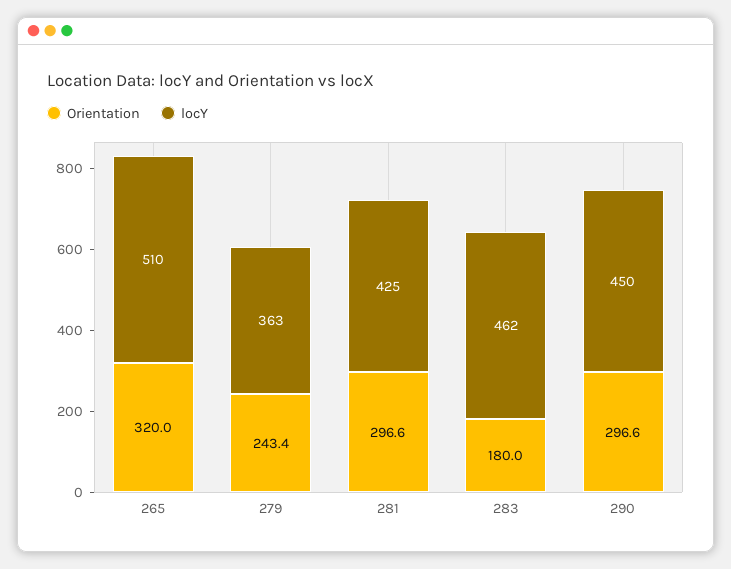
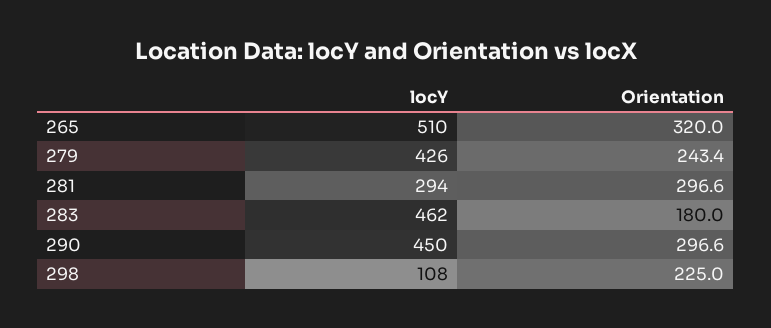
  {
    "Orientation": {
      "265": 320,
      "279": 243.4,
      "281": 296.6,
      "283": 180,
-     "290": 296.6
+     "290": 296.6,
+     "298": 225
    },
    "locY": {
      "265": 510,
-     "279": 363,
+     "279": 426,
-     "281": 425,
+     "281": 294,
      "283": 462,
-     "290": 450
+     "290": 450,
+     "298": 108
    }
  }

